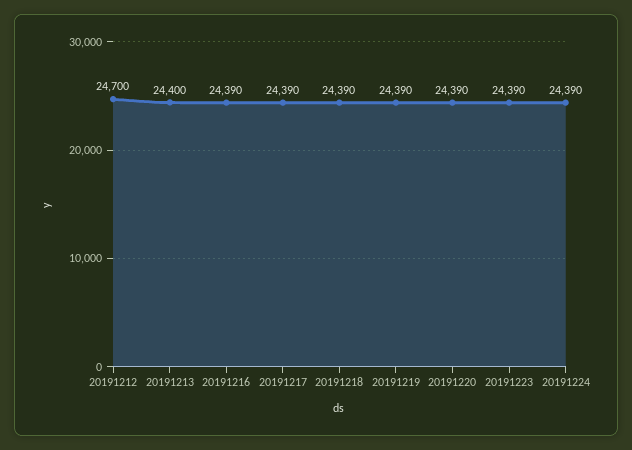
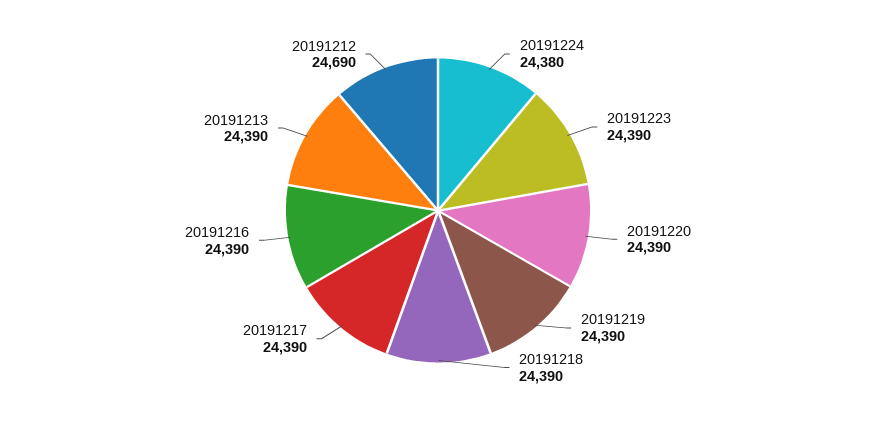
  {
-   "20191212": 24700,
+   "20191212": 24690,
-   "20191213": 24400,
+   "20191213": 24390,
    "20191216": 24390,
    "20191217": 24390,
    "20191218": 24390,
    "20191219": 24390,
    "20191220": 24390,
    "20191223": 24390,
-   "20191224": 24390
+   "20191224": 24380
  }

